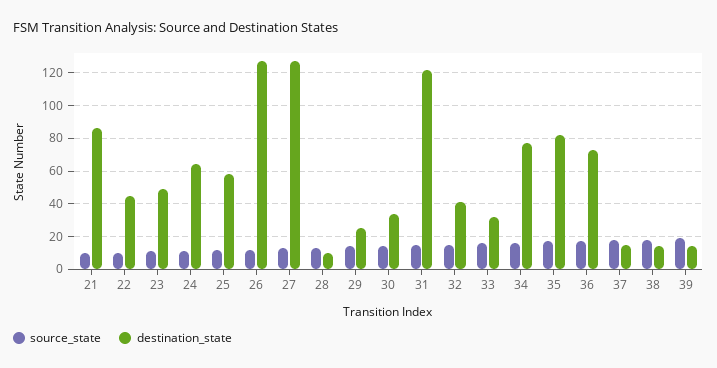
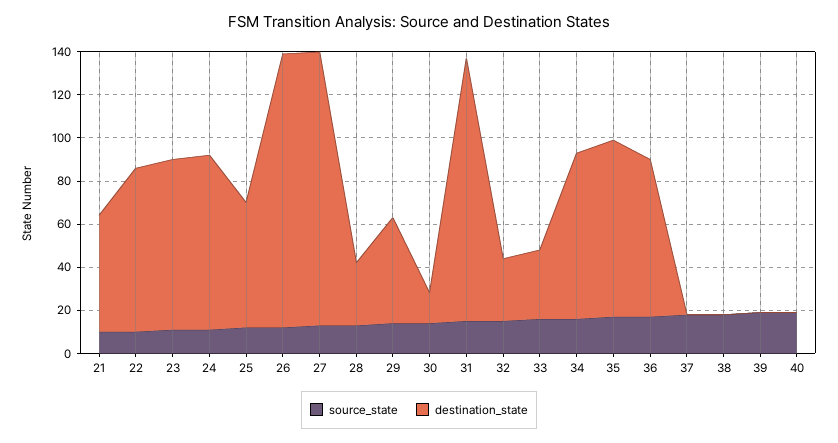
  {
    "source_state": {
      "21": 10,
      "22": 10,
      "23": 10,
      "24": 10,
      "25": 10,
      "26": 10,
      "27": 15,
      "28": 15,
      "29": 15,
      "30": 15,
      "31": 15,
      "32": 15,
      "33": 15,
      "34": 15,
      "35": 15,
      "36": 15,
      "37": 20,
      "38": 20,
-     "39": 20
+     "39": 20,
+     "40": 20
    },
    "destination_state": {
-     "21": 85,
+     "21": 55,
-     "22": 45,
+     "22": 75,
-     "23": 50,
+     "23": 80,
-     "24": 65,
+     "24": 80,
      "25": 60,
      "26": 125,
      "27": 125,
-     "28": 10,
+     "28": 30,
-     "29": 25,
+     "29": 50,
-     "30": 35,
+     "30": 15,
      "31": 120,
-     "32": 40,
+     "32": 30,
      "33": 30,
      "34": 75,
      "35": 80,
      "36": 75,
-     "37": 15,
+     "37": 0,
-     "38": 15,
+     "38": 0,
-     "39": 15
+     "39": 0,
+     "40": 0
    }
  }

